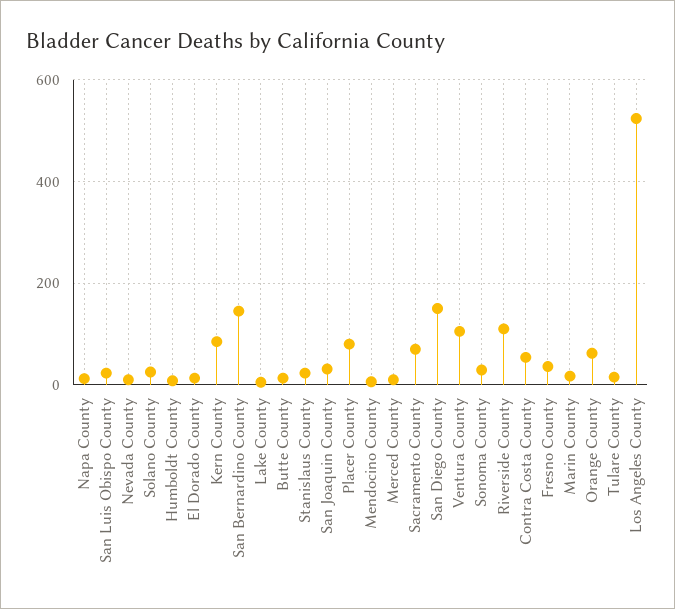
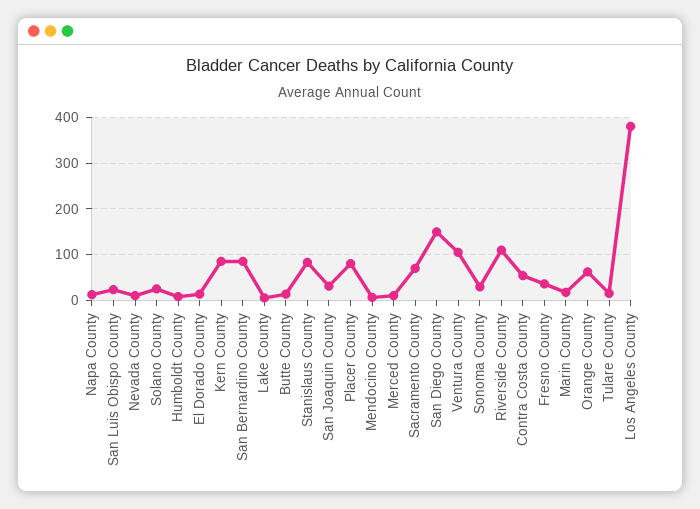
  {
    "Napa County": 20,
    "San Luis Obispo County": 20,
    "Nevada County": 20,
    "Solano County": 20,
    "Humboldt County": 0,
    "El Dorado County": 20,
    "Kern County": 80,
-   "San Bernardino County": 140,
+   "San Bernardino County": 80,
    "Lake County": 0,
    "Butte County": 20,
-   "Stanislaus County": 20,
+   "Stanislaus County": 80,
    "San Joaquin County": 40,
    "Placer County": 80,
    "Mendocino County": 0,
    "Merced County": 20,
    "Sacramento County": 80,
    "San Diego County": 160,
    "Ventura County": 100,
    "Sonoma County": 20,
    "Riverside County": 120,
    "Contra Costa County": 60,
    "Fresno County": 40,
    "Marin County": 20,
    "Orange County": 60,
    "Tulare County": 20,
-   "Los Angeles County": 520
+   "Los Angeles County": 380
  }

